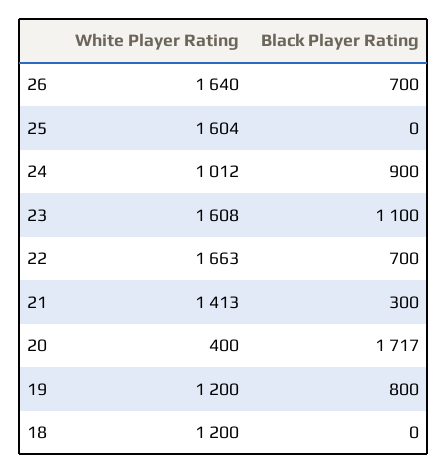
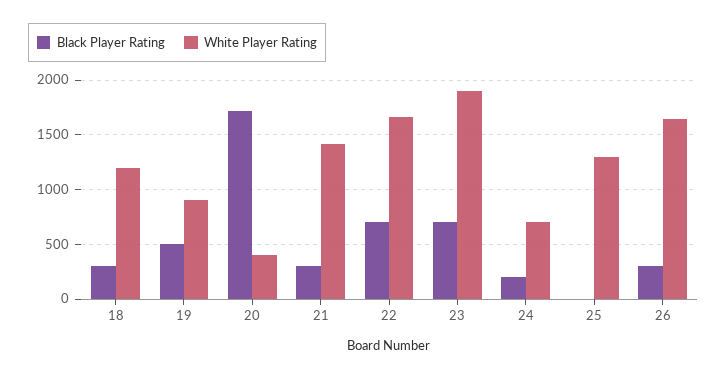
  {
    "White Player Rating": {
      "26": 1640,
-     "25": 1604,
+     "25": 1300,
-     "24": 1012,
+     "24": 700,
-     "23": 1608,
+     "23": 1900,
      "22": 1663,
      "21": 1413,
      "20": 400,
-     "19": 1200,
+     "19": 900,
      "18": 1200
    },
    "Black Player Rating": {
-     "26": 700,
+     "26": 300,
      "25": 0,
-     "24": 900,
+     "24": 200,
-     "23": 1100,
+     "23": 700,
      "22": 700,
      "21": 300,
      "20": 1717,
-     "19": 800,
+     "19": 500,
-     "18": 0
+     "18": 300
    }
  }

